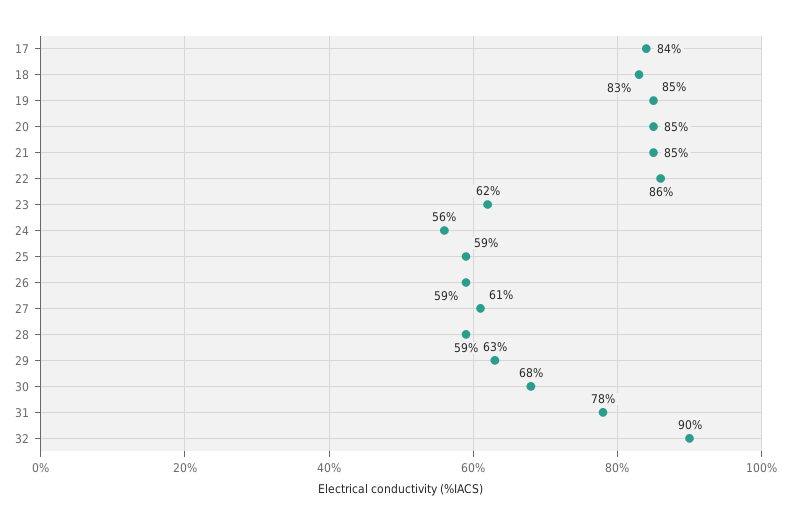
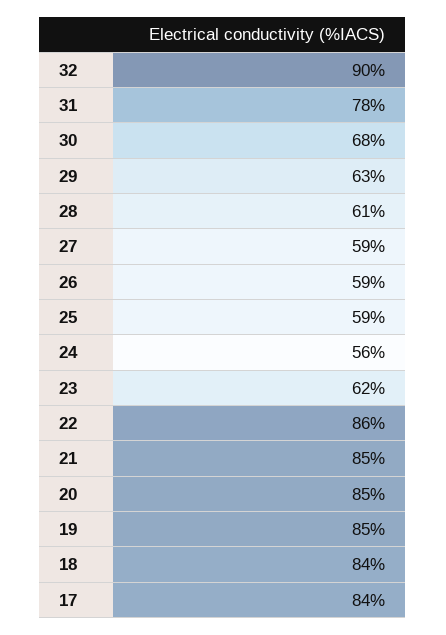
  {
    "17": 84,
-   "18": 83,
+   "18": 84,
    "19": 85,
    "20": 85,
    "21": 85,
    "22": 86,
    "23": 62,
    "24": 56,
    "25": 59,
    "26": 59,
-   "27": 61,
+   "27": 59,
-   "28": 59,
+   "28": 61,
    "29": 63,
    "30": 68,
    "31": 78,
    "32": 90
  }

